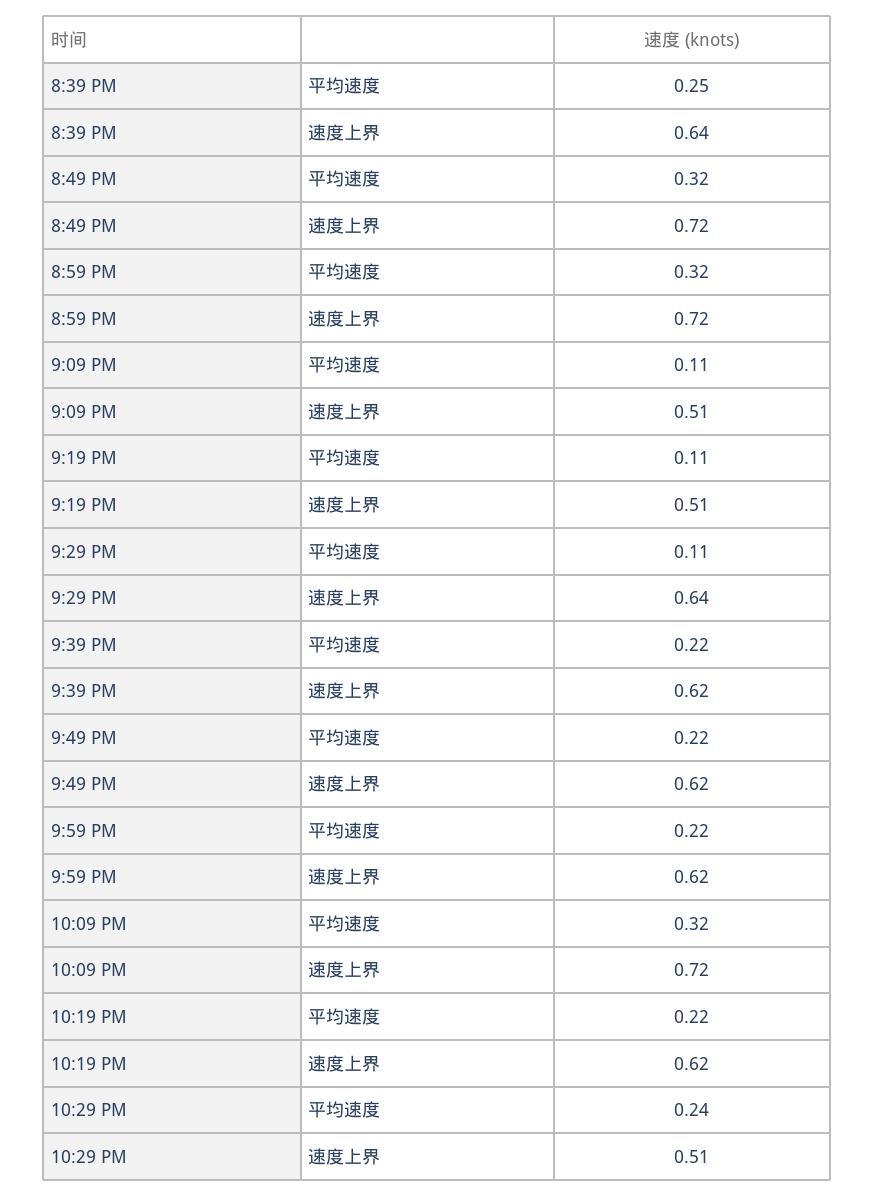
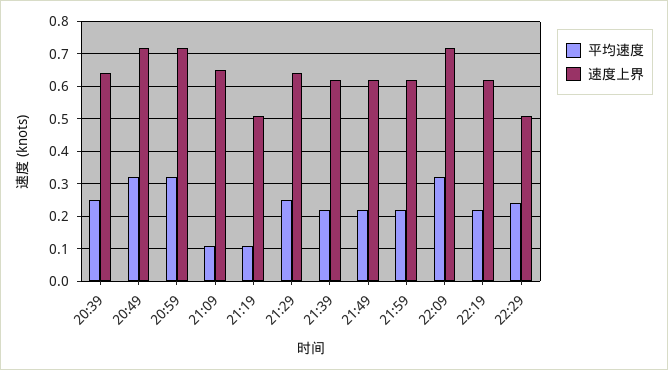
  {
    "平均速度": {
      "8:39 PM": 0.25,
      "8:49 PM": 0.32,
      "8:59 PM": 0.32,
      "9:09 PM": 0.11,
      "9:19 PM": 0.11,
-     "9:29 PM": 0.11,
+     "9:29 PM": 0.25,
      "9:39 PM": 0.22,
      "9:49 PM": 0.22,
      "9:59 PM": 0.22,
      "10:09 PM": 0.32,
      "10:19 PM": 0.22,
      "10:29 PM": 0.24
    },
    "速度上界": {
      "8:39 PM": 0.64,
      "8:49 PM": 0.72,
      "8:59 PM": 0.72,
-     "9:09 PM": 0.51,
+     "9:09 PM": 0.65,
      "9:19 PM": 0.51,
      "9:29 PM": 0.64,
      "9:39 PM": 0.62,
      "9:49 PM": 0.62,
      "9:59 PM": 0.62,
      "10:09 PM": 0.72,
      "10:19 PM": 0.62,
      "10:29 PM": 0.51
    }
  }

